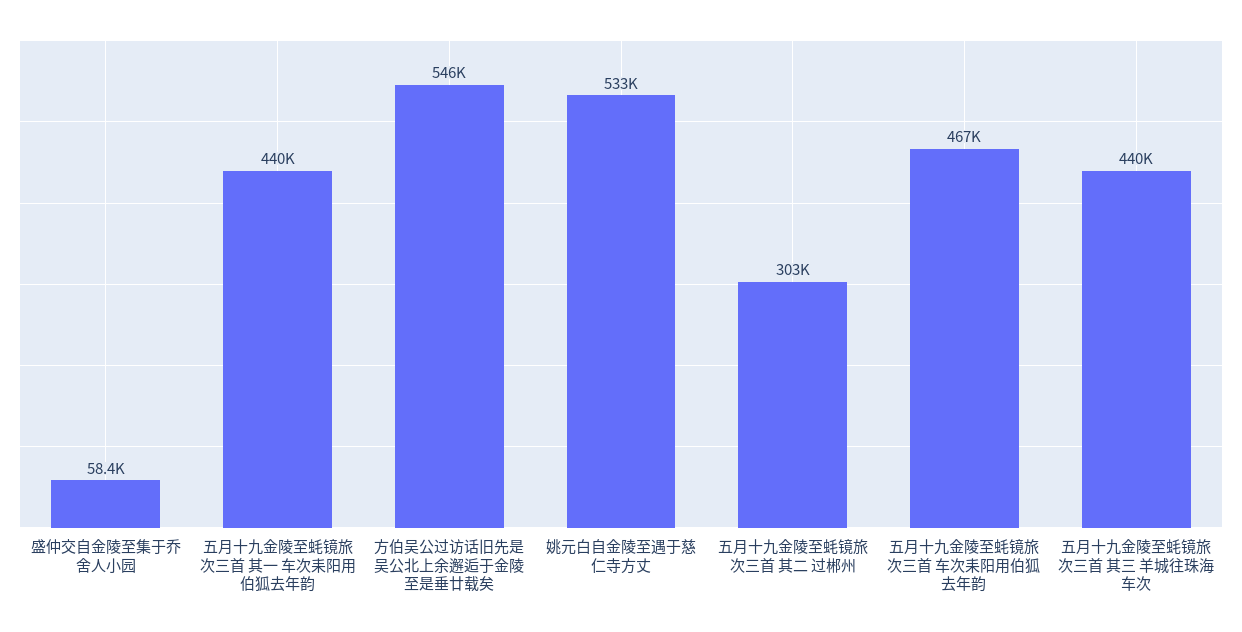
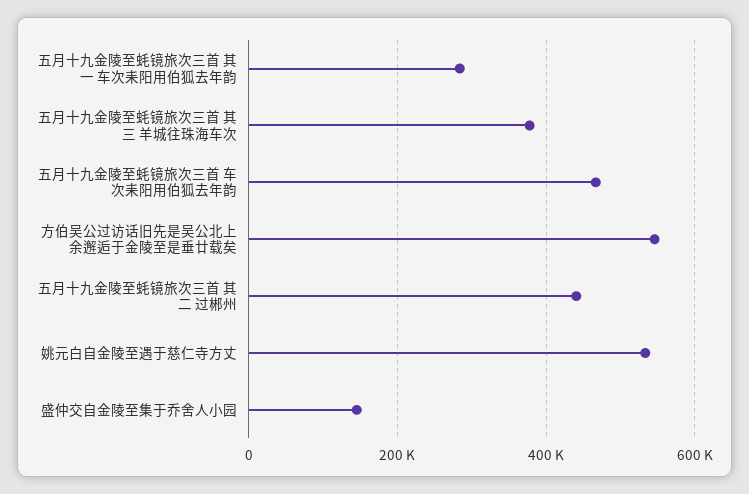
  {
-   "盛仲交自金陵至集于乔舍人小园": 58400,
+   "盛仲交自金陵至集于乔舍人小园": 140000,
-   "五月十九金陵至蚝镜旅次三首 其一 车次耒阳用伯狐去年韵": 440000,
+   "五月十九金陵至蚝镜旅次三首 其一 车次耒阳用伯狐去年韵": 280000,
    "方伯吴公过访话旧先是吴公北上余邂逅于金陵至是垂廿载矣": 546000,
    "姚元白自金陵至遇于慈仁寺方丈": 533000,
-   "五月十九金陵至蚝镜旅次三首 其二 过郴州": 303000,
+   "五月十九金陵至蚝镜旅次三首 其二 过郴州": 440000,
    "五月十九金陵至蚝镜旅次三首 车次耒阳用伯狐去年韵": 467000,
-   "五月十九金陵至蚝镜旅次三首 其三 羊城往珠海车次": 440000
+   "五月十九金陵至蚝镜旅次三首 其三 羊城往珠海车次": 380000
  }

